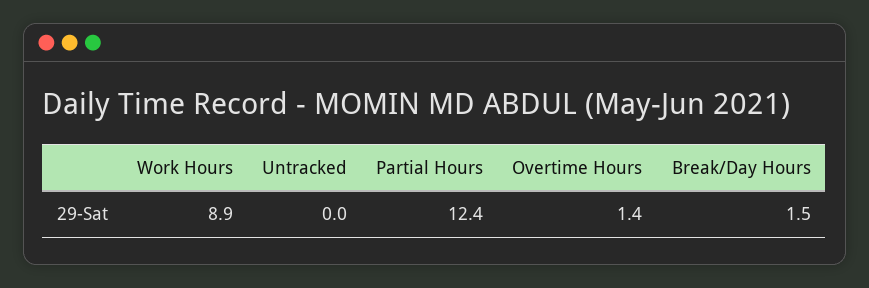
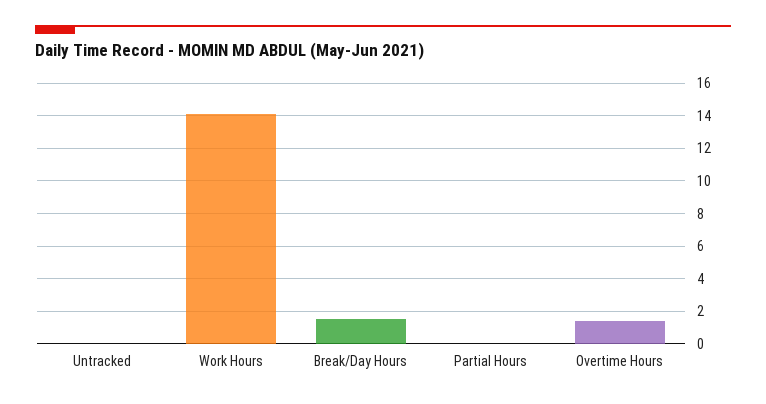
  {
-   "Work Hours": 8.9,
+   "Work Hours": 14,
    "Untracked": 0,
-   "Partial Hours": 12.4,
+   "Partial Hours": 0,
    "Overtime Hours": 1.4,
    "Break/Day Hours": 1.5
  }

